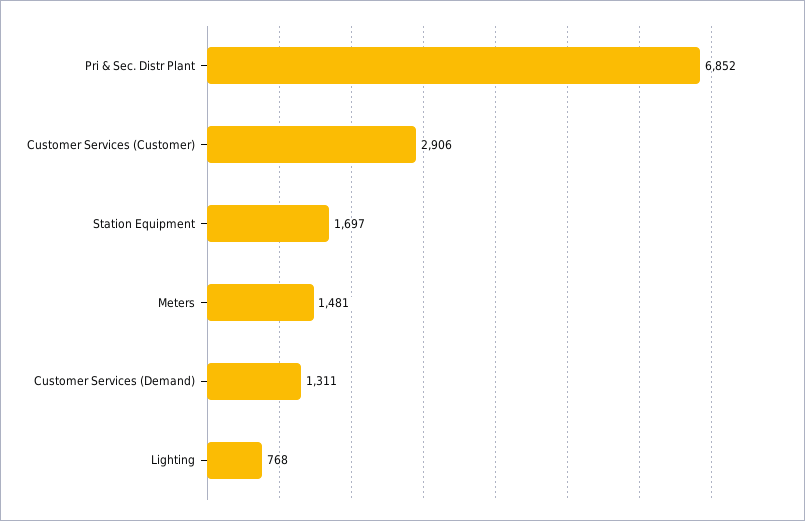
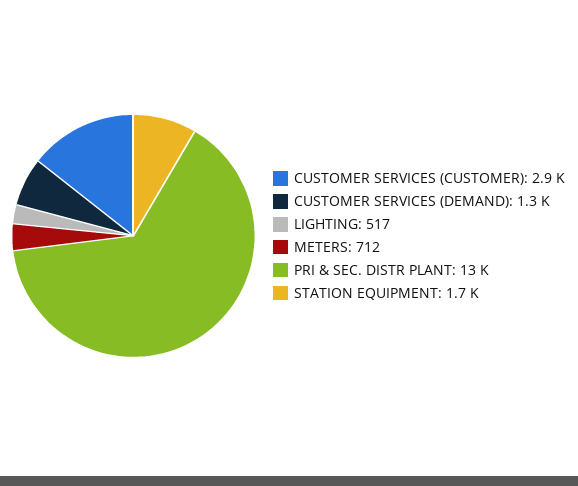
  {
-   "Pri & Sec. Distr Plant": 6852,
+   "Pri & Sec. Distr Plant": 13000,
    "Customer Services (Customer)": 2906,
    "Station Equipment": 1697,
-   "Meters": 1481,
+   "Meters": 712,
    "Customer Services (Demand)": 1311,
-   "Lighting": 768
+   "Lighting": 517
  }

